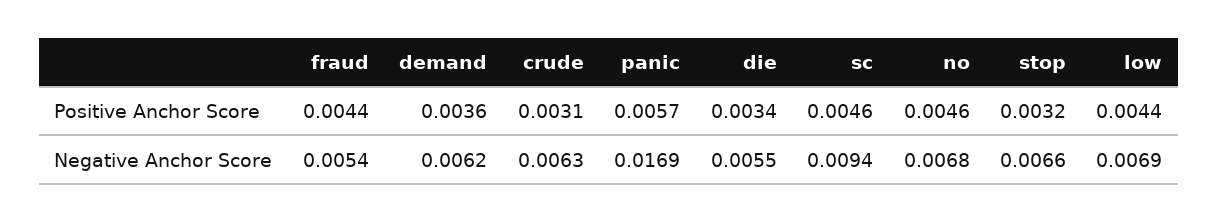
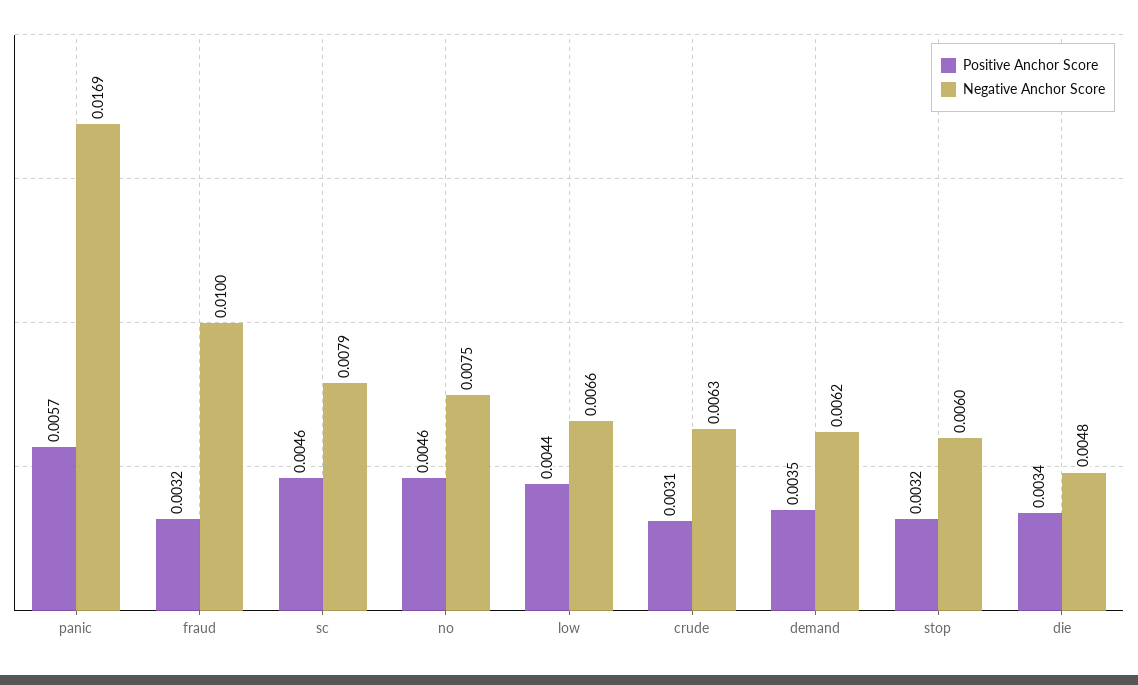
  {
    "Positive Anchor Score": {
-     "fraud": 0.0044,
+     "fraud": 0.0032,
-     "demand": 0.0036,
+     "demand": 0.0035,
      "crude": 0.0031,
      "panic": 0.0057,
      "die": 0.0034,
      "sc": 0.0046,
      "no": 0.0046,
      "stop": 0.0032,
      "low": 0.0044
    },
    "Negative Anchor Score": {
-     "fraud": 0.0054,
+     "fraud": 0.01,
      "demand": 0.0062,
      "crude": 0.0063,
      "panic": 0.0169,
-     "die": 0.0055,
+     "die": 0.0048,
-     "sc": 0.0094,
+     "sc": 0.0079,
-     "no": 0.0068,
+     "no": 0.0075,
-     "stop": 0.0066,
+     "stop": 0.006,
-     "low": 0.0069
+     "low": 0.0066
    }
  }

